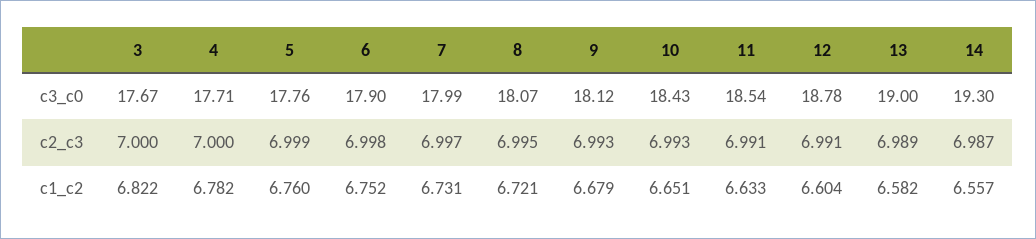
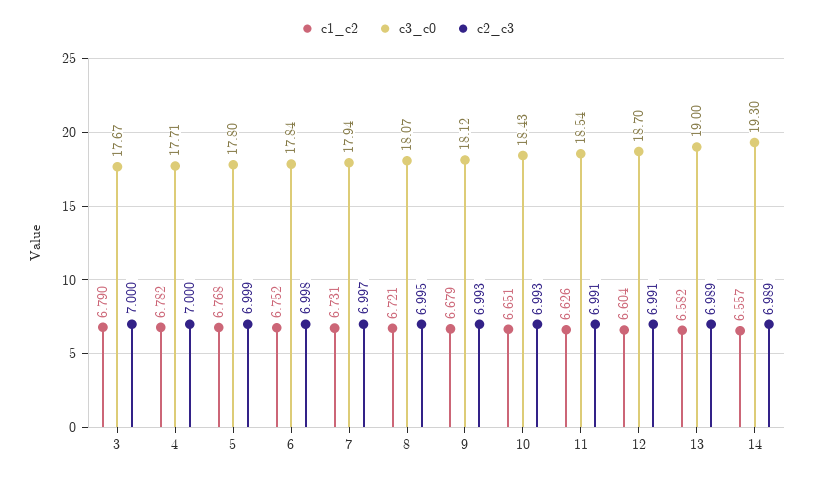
  {
    "c3_c0": {
      "3": 17.67,
      "4": 17.71,
-     "5": 17.76,
+     "5": 17.8,
-     "6": 17.9,
+     "6": 17.84,
-     "7": 17.99,
+     "7": 17.94,
      "8": 18.07,
      "9": 18.12,
      "10": 18.43,
      "11": 18.54,
-     "12": 18.78,
+     "12": 18.7,
      "13": 19,
      "14": 19.3
    },
    "c2_c3": {
      "3": 7,
      "4": 7,
      "5": 6.999,
      "6": 6.998,
      "7": 6.997,
      "8": 6.995,
      "9": 6.993,
      "10": 6.993,
      "11": 6.991,
      "12": 6.991,
      "13": 6.989,
-     "14": 6.987
+     "14": 6.989
    },
    "c1_c2": {
-     "3": 6.822,
+     "3": 6.79,
      "4": 6.782,
-     "5": 6.76,
+     "5": 6.768,
      "6": 6.752,
      "7": 6.731,
      "8": 6.721,
      "9": 6.679,
      "10": 6.651,
-     "11": 6.633,
+     "11": 6.626,
      "12": 6.604,
      "13": 6.582,
      "14": 6.557
    }
  }

